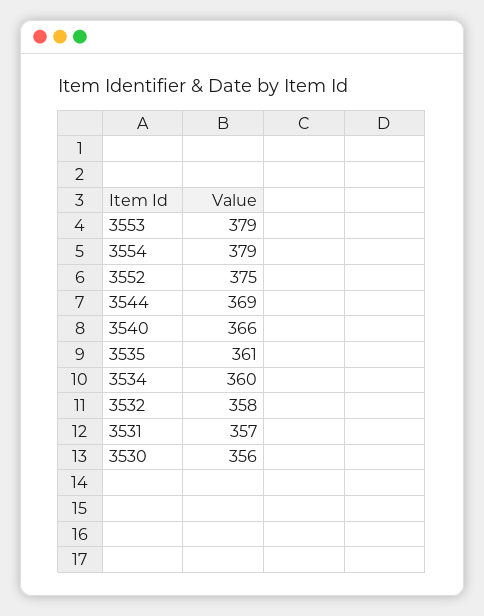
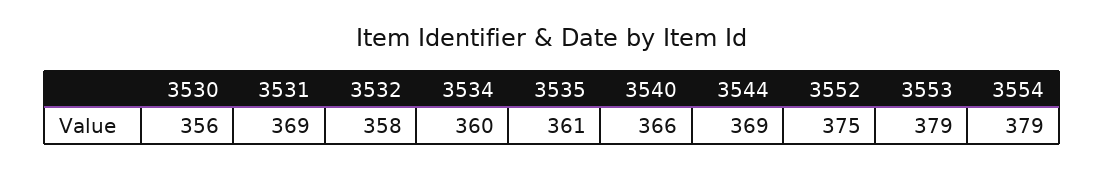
  {
    "3553": 379,
    "3554": 379,
    "3552": 375,
    "3544": 369,
    "3540": 366,
    "3535": 361,
    "3534": 360,
    "3532": 358,
-   "3531": 357,
+   "3531": 369,
    "3530": 356
  }

